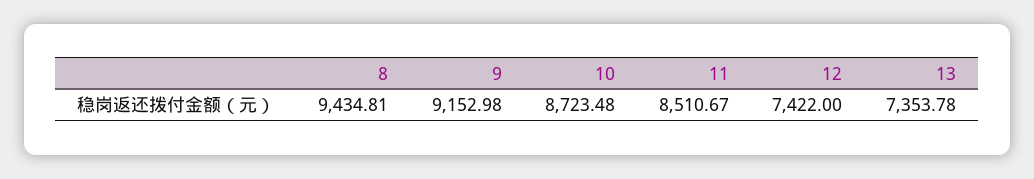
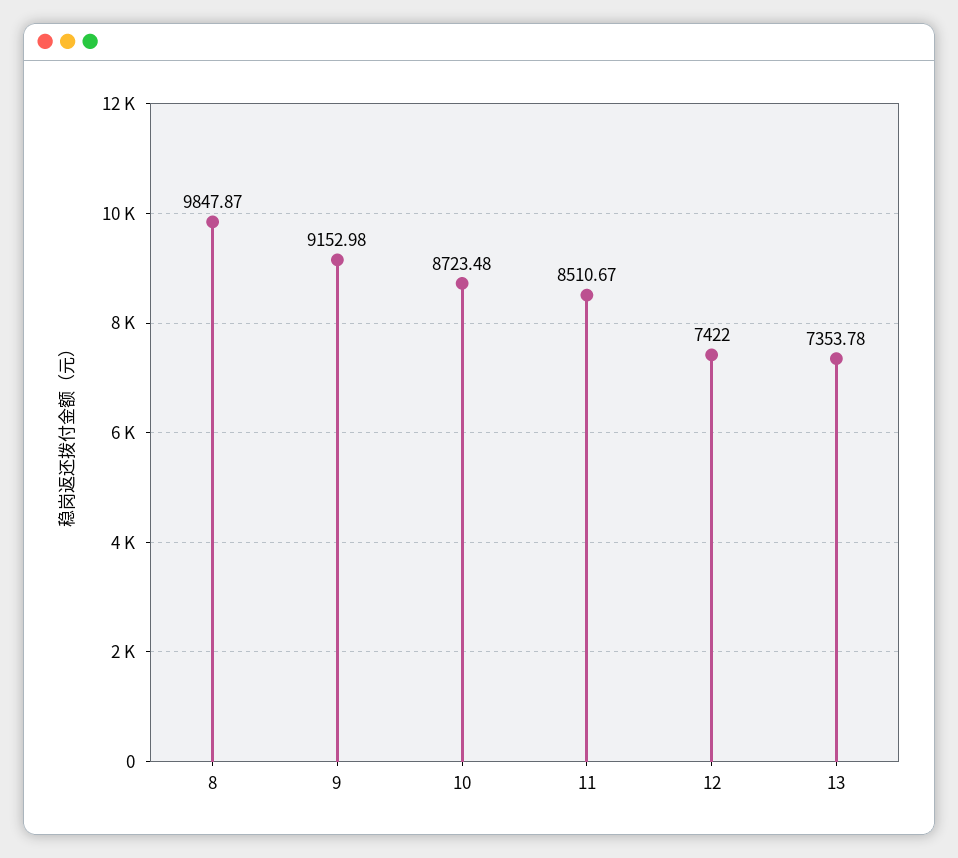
  {
-   "8": 9434.81,
+   "8": 9847.87,
    "9": 9152.98,
    "10": 8723.48,
    "11": 8510.67,
    "12": 7422,
    "13": 7353.78
  }

